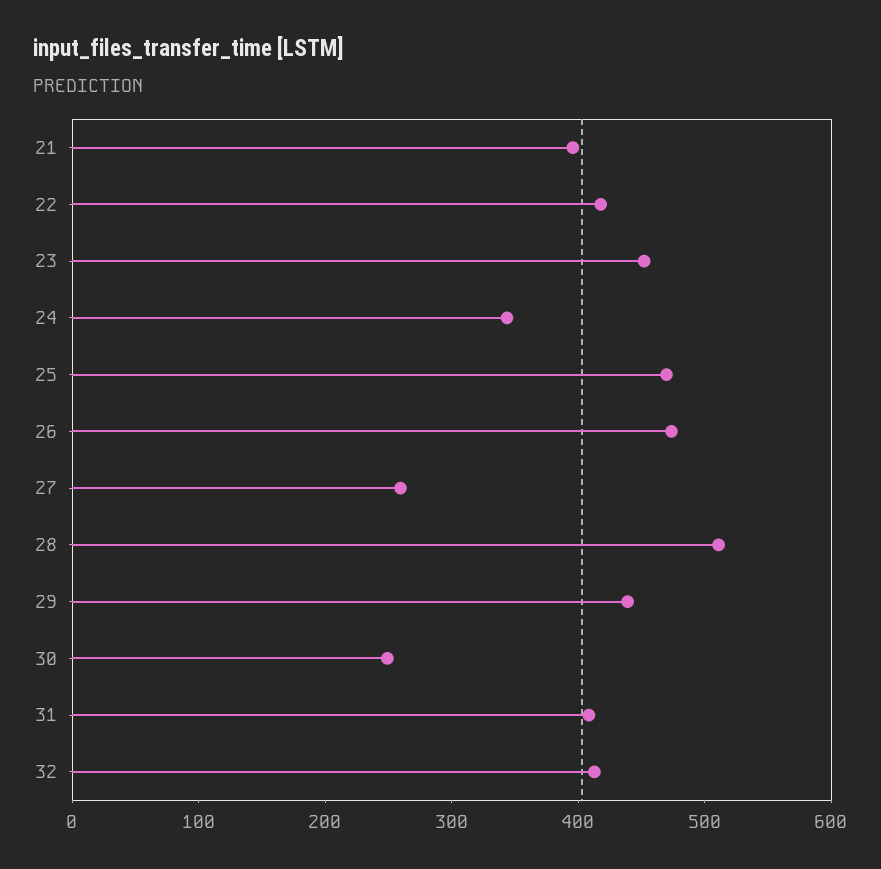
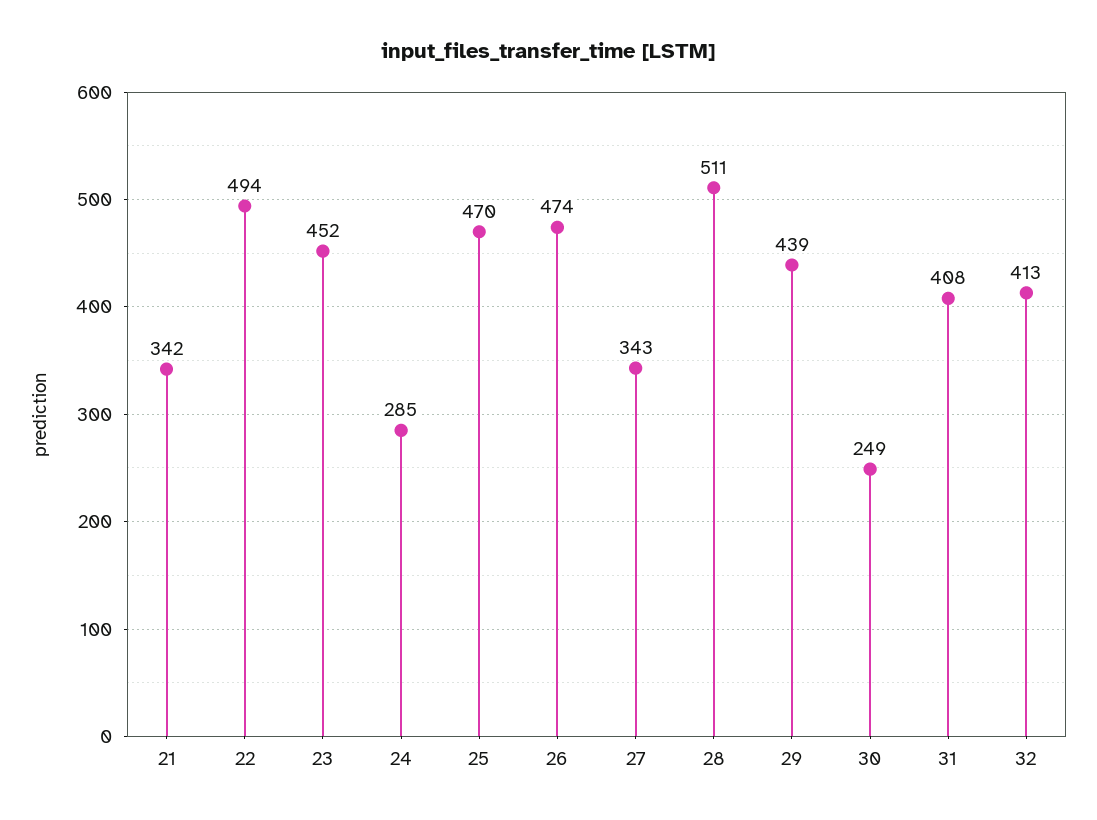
  {
-   "21": 400,
+   "21": 342,
-   "22": 420,
+   "22": 494,
    "23": 452,
-   "24": 340,
+   "24": 285,
    "25": 470,
    "26": 474,
-   "27": 260,
+   "27": 343,
    "28": 511,
    "29": 439,
    "30": 249,
    "31": 408,
    "32": 413
  }

